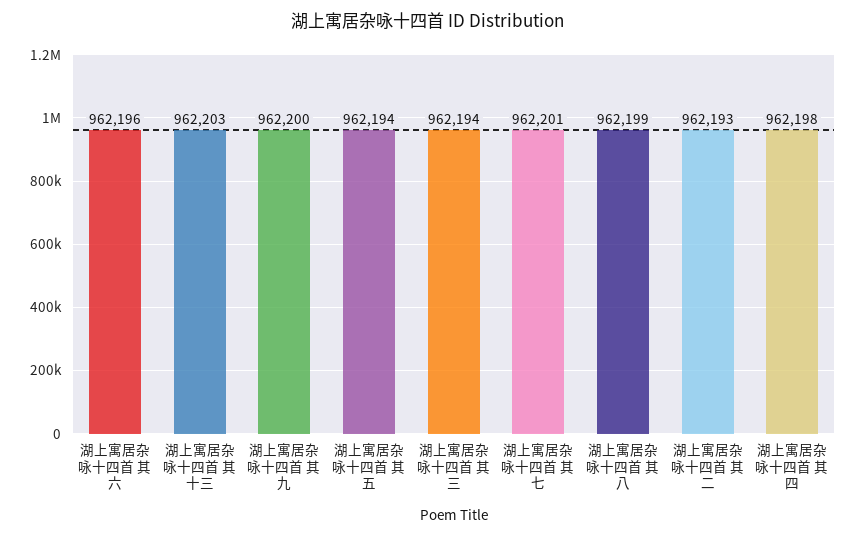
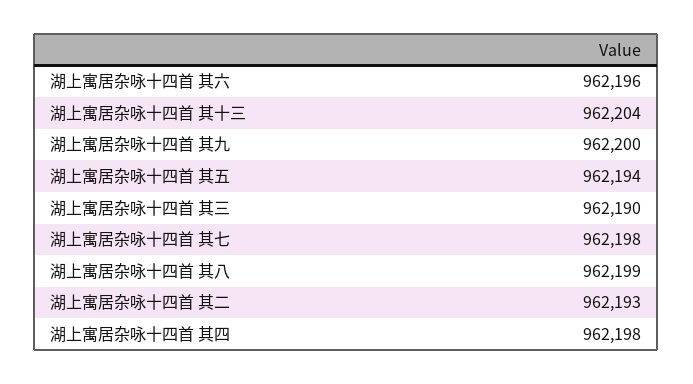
  {
    "湖上寓居杂咏十四首 其六": 962196,
-   "湖上寓居杂咏十四首 其十三": 962203,
+   "湖上寓居杂咏十四首 其十三": 962204,
    "湖上寓居杂咏十四首 其九": 962200,
    "湖上寓居杂咏十四首 其五": 962194,
-   "湖上寓居杂咏十四首 其三": 962194,
+   "湖上寓居杂咏十四首 其三": 962190,
-   "湖上寓居杂咏十四首 其七": 962201,
+   "湖上寓居杂咏十四首 其七": 962198,
    "湖上寓居杂咏十四首 其八": 962199,
    "湖上寓居杂咏十四首 其二": 962193,
    "湖上寓居杂咏十四首 其四": 962198
  }

